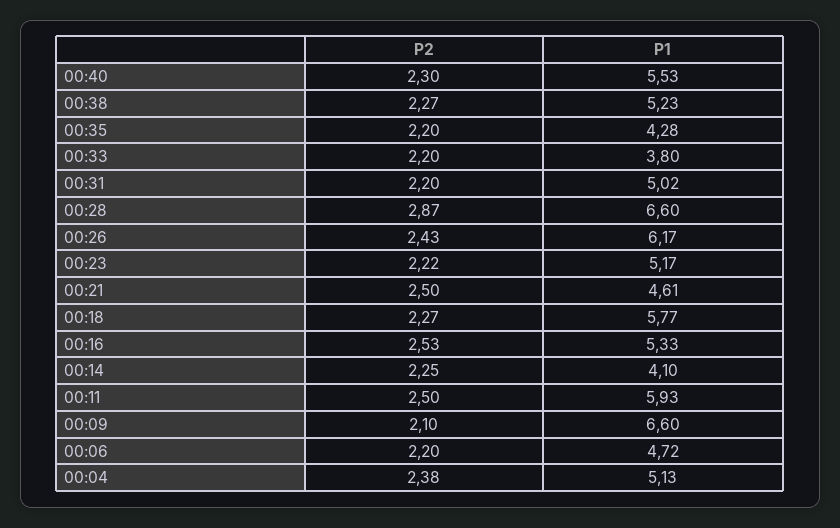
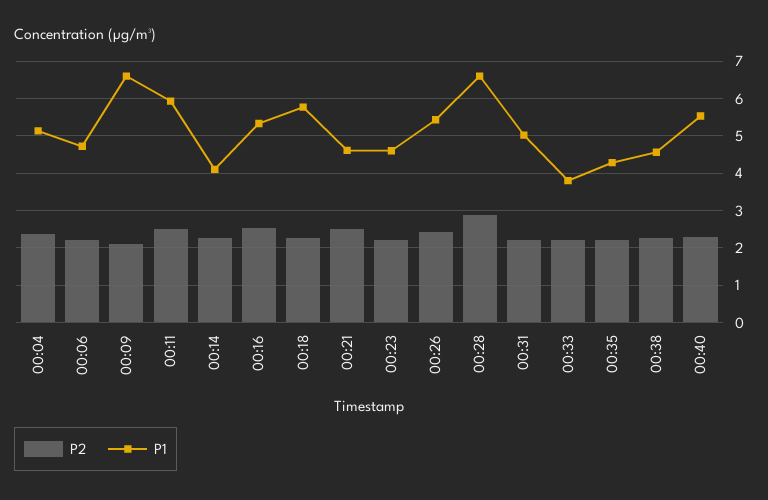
  {
    "P2": {
      "00:40": 2.3,
      "00:38": 2.27,
      "00:35": 2.2,
      "00:33": 2.2,
      "00:31": 2.2,
      "00:28": 2.87,
      "00:26": 2.43,
      "00:23": 2.22,
      "00:21": 2.5,
      "00:18": 2.27,
      "00:16": 2.53,
      "00:14": 2.25,
      "00:11": 2.5,
      "00:09": 2.1,
      "00:06": 2.2,
      "00:04": 2.38
    },
    "P1": {
      "00:40": 5.53,
-     "00:38": 5.23,
+     "00:38": 4.6,
      "00:35": 4.28,
      "00:33": 3.8,
      "00:31": 5.02,
      "00:28": 6.6,
-     "00:26": 6.17,
+     "00:26": 5.4,
-     "00:23": 5.17,
+     "00:23": 4.6,
      "00:21": 4.61,
      "00:18": 5.77,
      "00:16": 5.33,
      "00:14": 4.1,
      "00:11": 5.93,
      "00:09": 6.6,
      "00:06": 4.72,
      "00:04": 5.13
    }
  }

